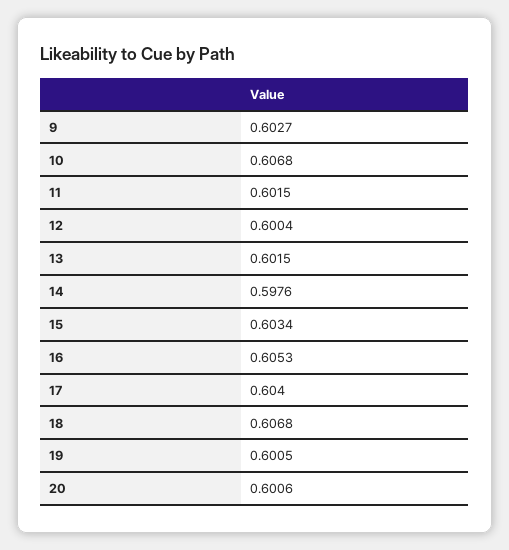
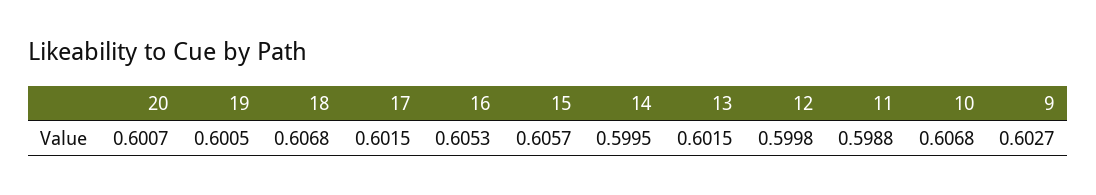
  {
    "9": 0.6027,
    "10": 0.6068,
-   "11": 0.6015,
+   "11": 0.5988,
-   "12": 0.6004,
+   "12": 0.5998,
    "13": 0.6015,
-   "14": 0.5976,
+   "14": 0.5995,
-   "15": 0.6034,
+   "15": 0.6057,
    "16": 0.6053,
-   "17": 0.604,
+   "17": 0.6015,
    "18": 0.6068,
    "19": 0.6005,
-   "20": 0.6006
+   "20": 0.6007
  }

